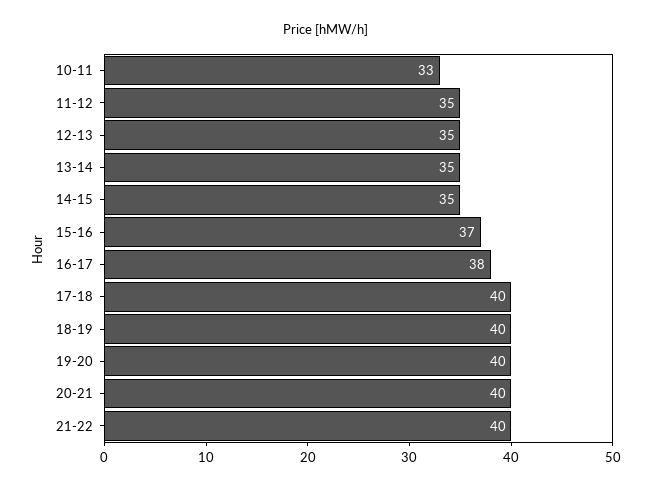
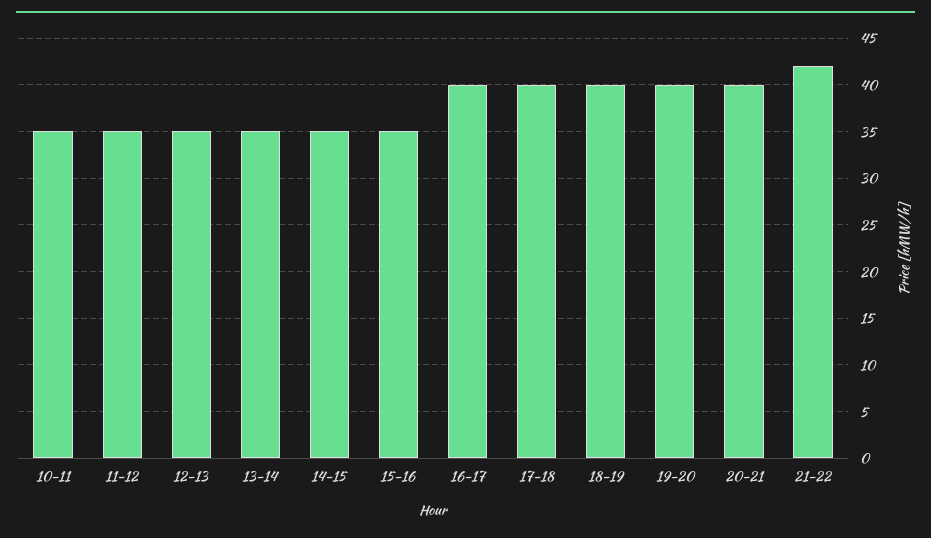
  {
-   "10-11": 33,
+   "10-11": 35,
    "11-12": 35,
    "12-13": 35,
    "13-14": 35,
    "14-15": 35,
-   "15-16": 37,
+   "15-16": 35,
-   "16-17": 38,
+   "16-17": 40,
    "17-18": 40,
    "18-19": 40,
    "19-20": 40,
    "20-21": 40,
-   "21-22": 40
+   "21-22": 42
  }

